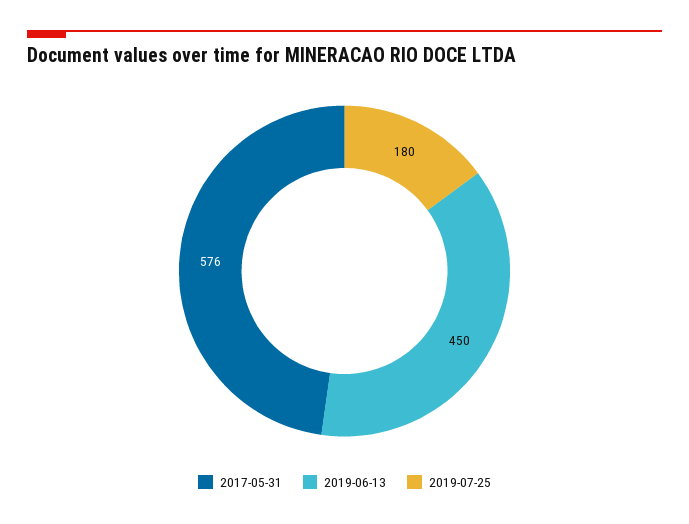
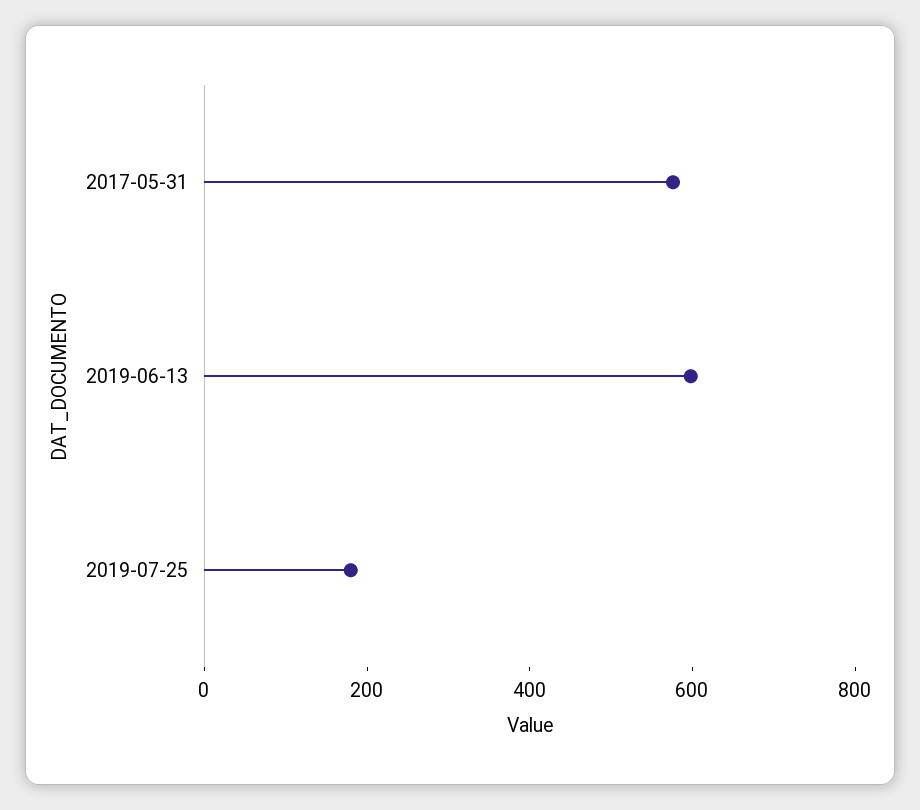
  {
    "2017-05-31": 576,
-   "2019-06-13": 450,
+   "2019-06-13": 600,
    "2019-07-25": 180
  }

